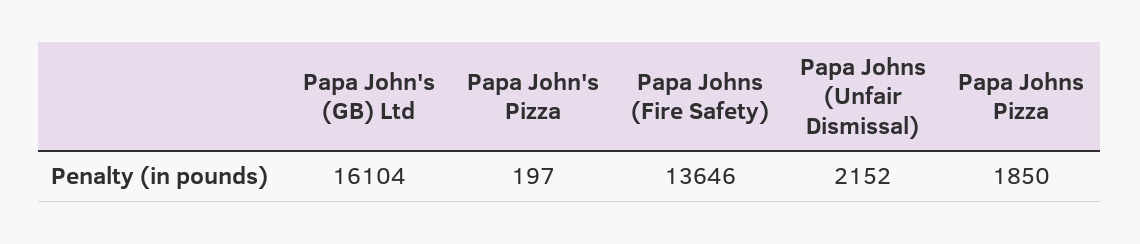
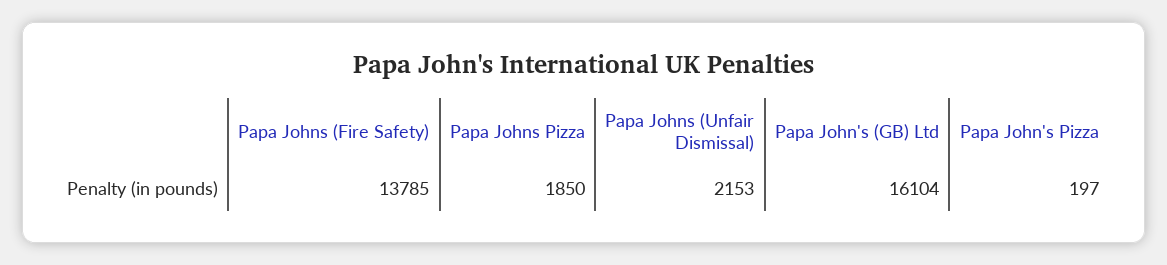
  {
    "Papa John's (GB) Ltd": 16104,
    "Papa John's Pizza": 197,
-   "Papa Johns (Fire Safety)": 13646,
+   "Papa Johns (Fire Safety)": 13785,
-   "Papa Johns (Unfair Dismissal)": 2152,
+   "Papa Johns (Unfair Dismissal)": 2153,
    "Papa Johns Pizza": 1850
  }

